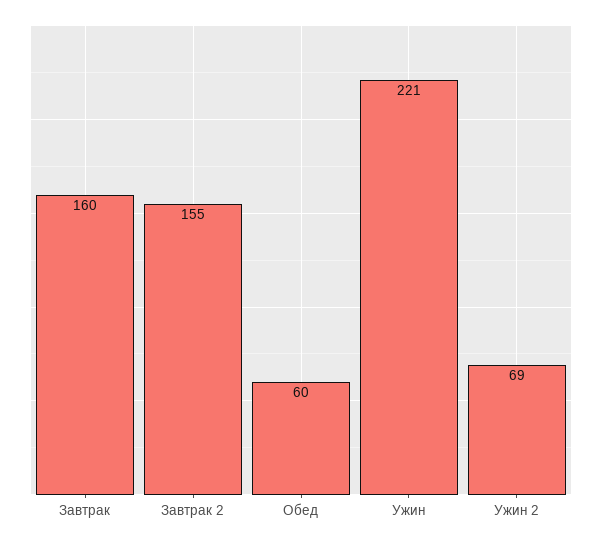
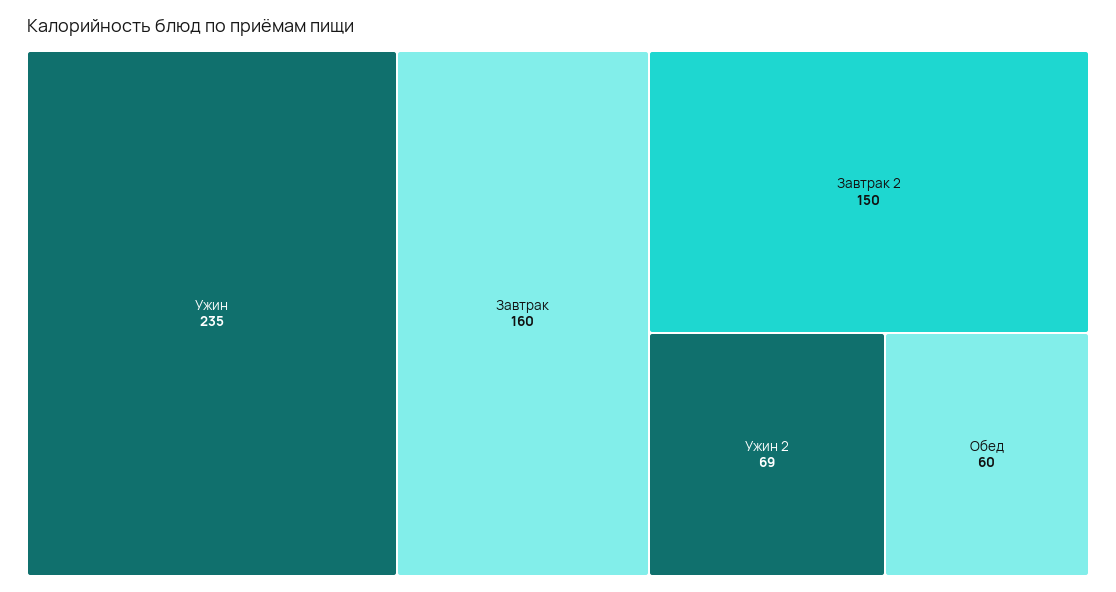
  {
    "Завтрак": 160,
-   "Завтрак 2": 155,
+   "Завтрак 2": 150,
    "Обед": 60,
-   "Ужин": 221,
+   "Ужин": 235,
    "Ужин 2": 69
  }

